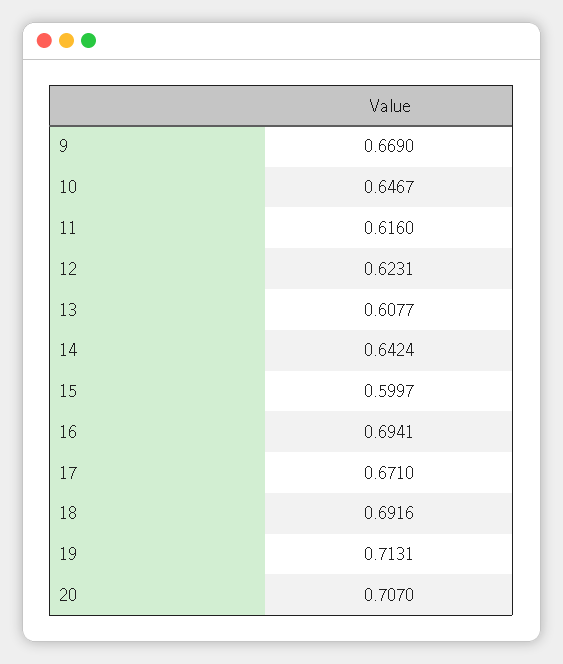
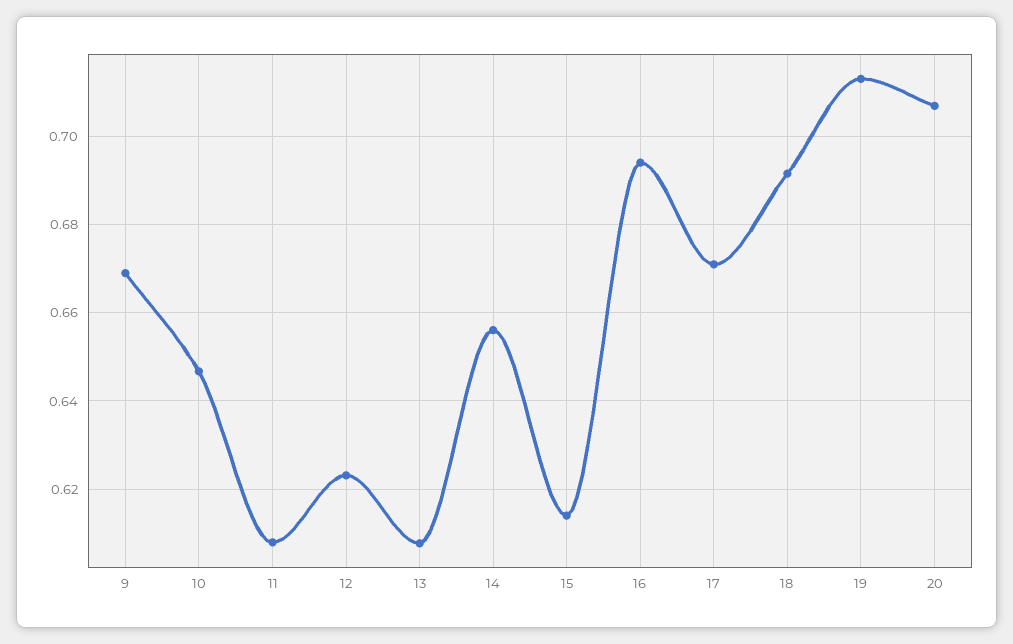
  {
    "9": 0.669,
    "10": 0.6467,
-   "11": 0.616,
+   "11": 0.608,
    "12": 0.6231,
    "13": 0.6077,
-   "14": 0.6424,
+   "14": 0.656,
-   "15": 0.5997,
+   "15": 0.614,
    "16": 0.6941,
    "17": 0.671,
    "18": 0.6916,
    "19": 0.7131,
    "20": 0.707
  }

